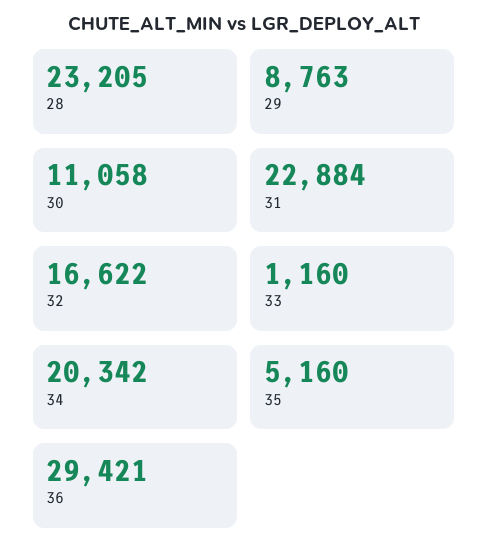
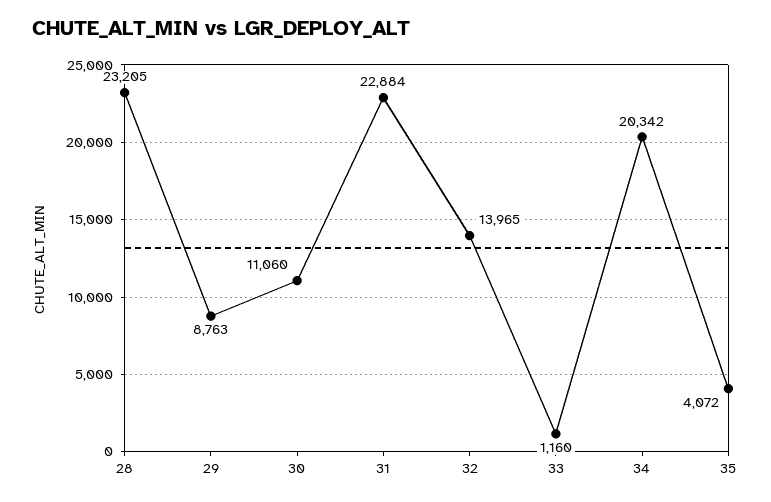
  {
    "28": 23205,
    "29": 8763,
-   "30": 11058,
+   "30": 11060,
    "31": 22884,
-   "32": 16622,
+   "32": 13965,
    "33": 1160,
    "34": 20342,
-   "35": 5160,
+   "35": 4072
-   "36": 29421
  }

